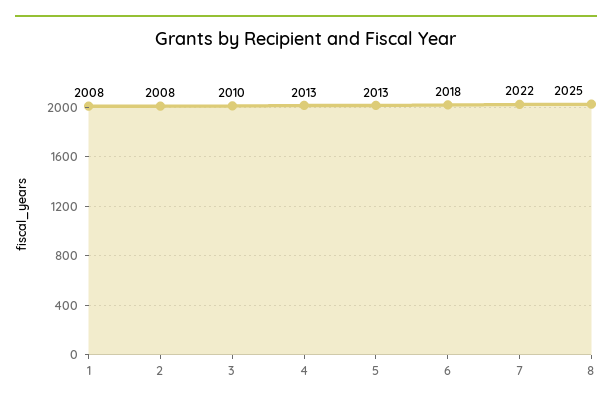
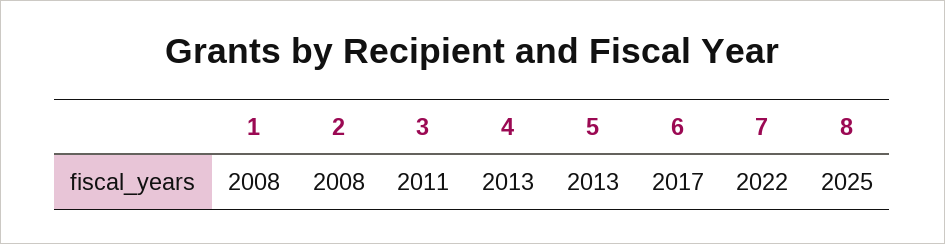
  {
    "1": 2008,
    "2": 2008,
-   "3": 2010,
+   "3": 2011,
    "4": 2013,
    "5": 2013,
-   "6": 2018,
+   "6": 2017,
    "7": 2022,
    "8": 2025
  }

